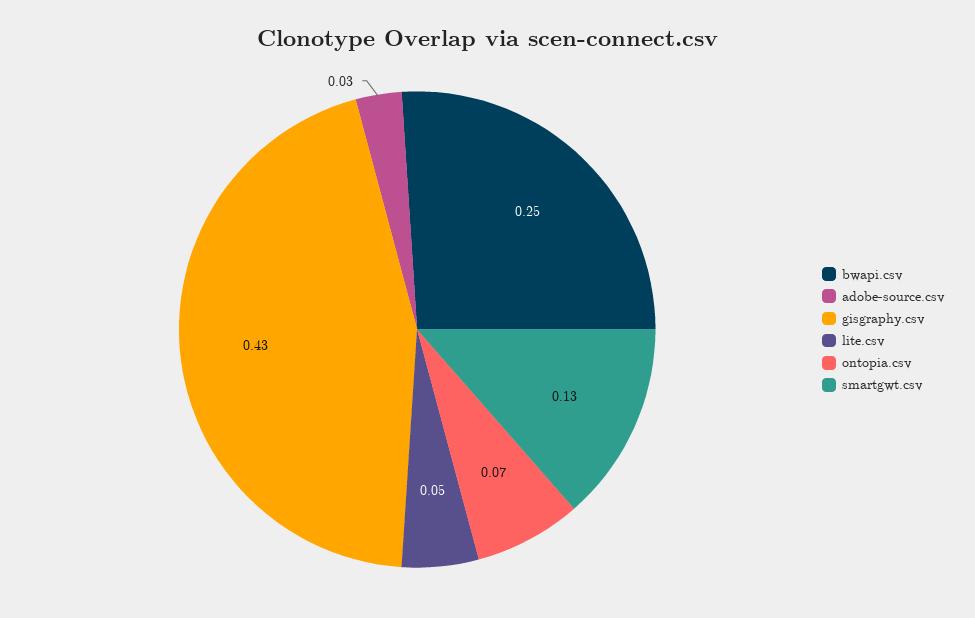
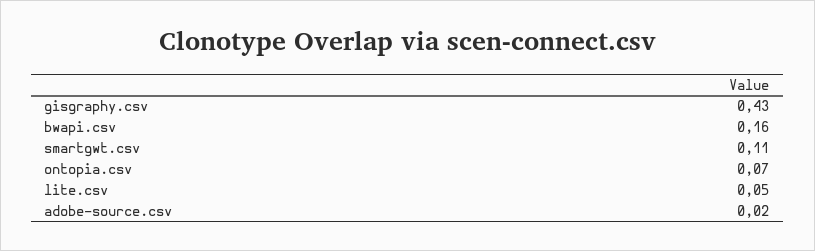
  {
-   "bwapi.csv": 0.25,
+   "bwapi.csv": 0.16,
-   "adobe-source.csv": 0.03,
+   "adobe-source.csv": 0.02,
    "gisgraphy.csv": 0.43,
    "lite.csv": 0.05,
    "ontopia.csv": 0.07,
-   "smartgwt.csv": 0.13
+   "smartgwt.csv": 0.11
  }

